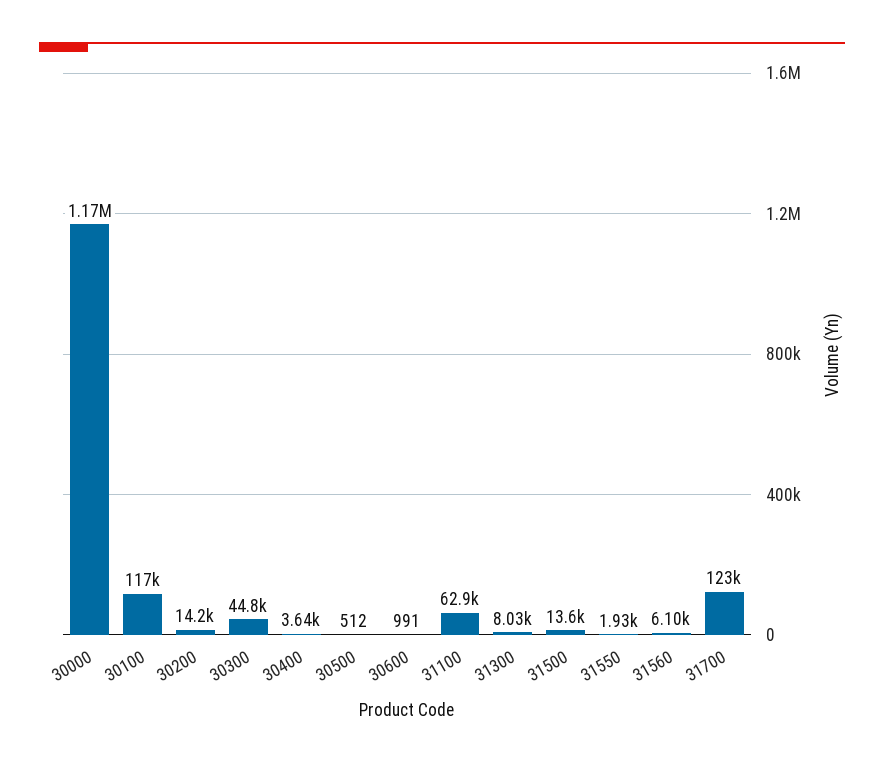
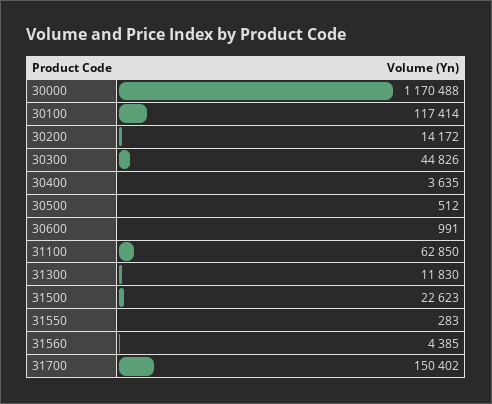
  {
    "30000": 1170488,
    "30100": 117414,
    "30200": 14172,
    "30300": 44826,
    "30400": 3635,
    "30500": 512,
    "30600": 991,
    "31100": 62850,
-   "31300": 8030,
+   "31300": 11830,
-   "31500": 13600,
+   "31500": 22623,
-   "31550": 1930,
+   "31550": 283,
-   "31560": 6100,
+   "31560": 4385,
-   "31700": 123000
+   "31700": 150402
  }

